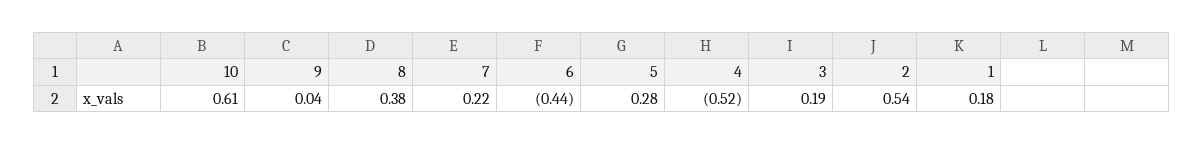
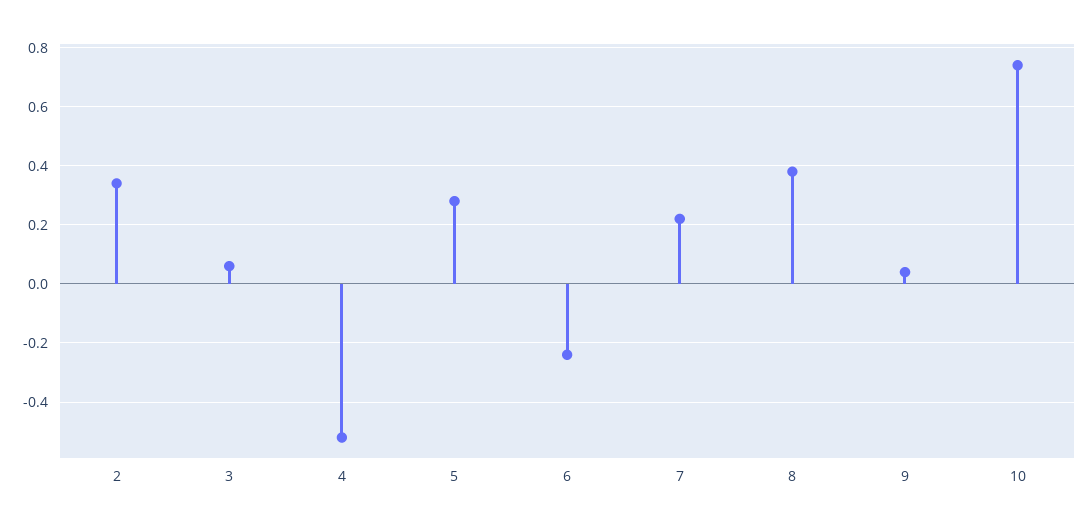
  {
-   "10": 0.61,
+   "10": 0.75,
    "9": 0.04,
    "8": 0.38,
    "7": 0.22,
-   "6": -0.44,
+   "6": -0.25,
    "5": 0.28,
    "4": -0.52,
-   "3": 0.19,
+   "3": 0.05,
-   "2": 0.54,
+   "2": 0.35
-   "1": 0.18
  }

